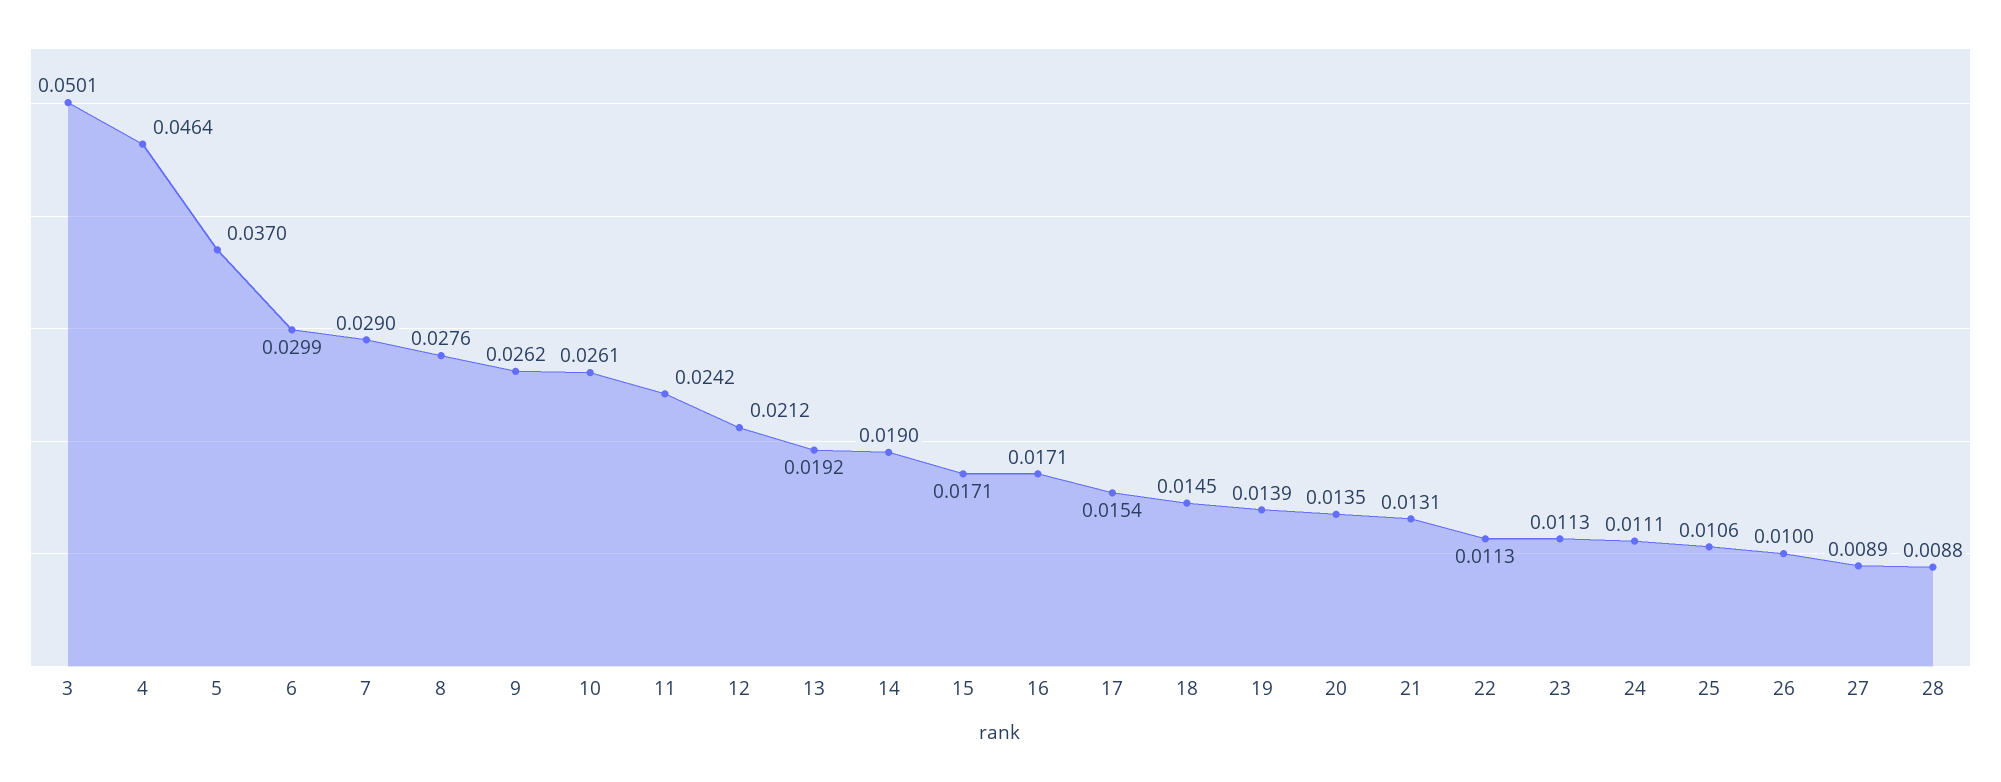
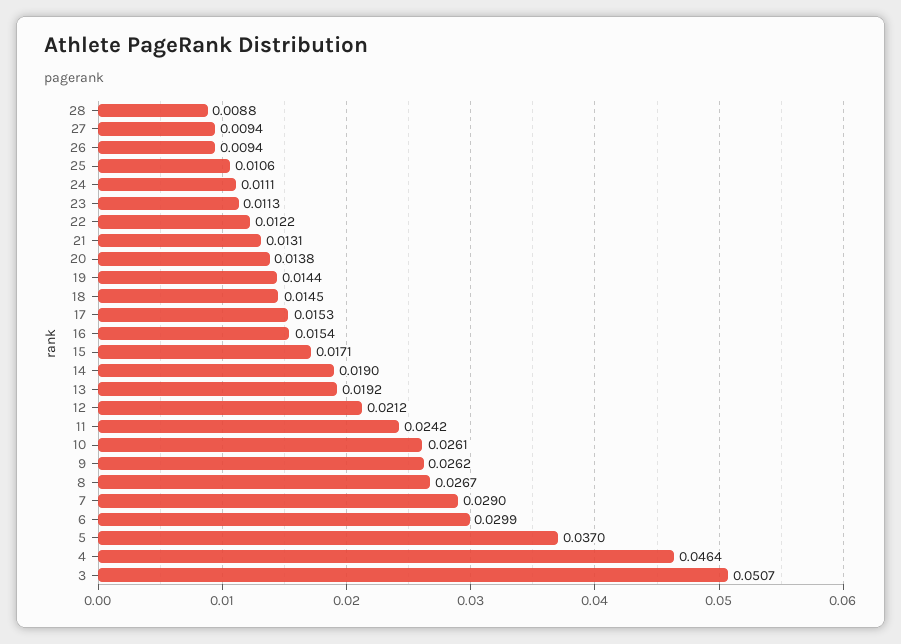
  {
-   "3": 0.0501,
+   "3": 0.0507,
    "4": 0.0464,
    "5": 0.037,
    "6": 0.0299,
    "7": 0.029,
-   "8": 0.0276,
+   "8": 0.0267,
    "9": 0.0262,
    "10": 0.0261,
    "11": 0.0242,
    "12": 0.0212,
    "13": 0.0192,
    "14": 0.019,
    "15": 0.0171,
-   "16": 0.0171,
+   "16": 0.0154,
-   "17": 0.0154,
+   "17": 0.0153,
    "18": 0.0145,
-   "19": 0.0139,
+   "19": 0.0144,
-   "20": 0.0135,
+   "20": 0.0138,
    "21": 0.0131,
-   "22": 0.0113,
+   "22": 0.0122,
    "23": 0.0113,
    "24": 0.0111,
    "25": 0.0106,
-   "26": 0.01,
+   "26": 0.0094,
-   "27": 0.0089,
+   "27": 0.0094,
    "28": 0.0088
  }

